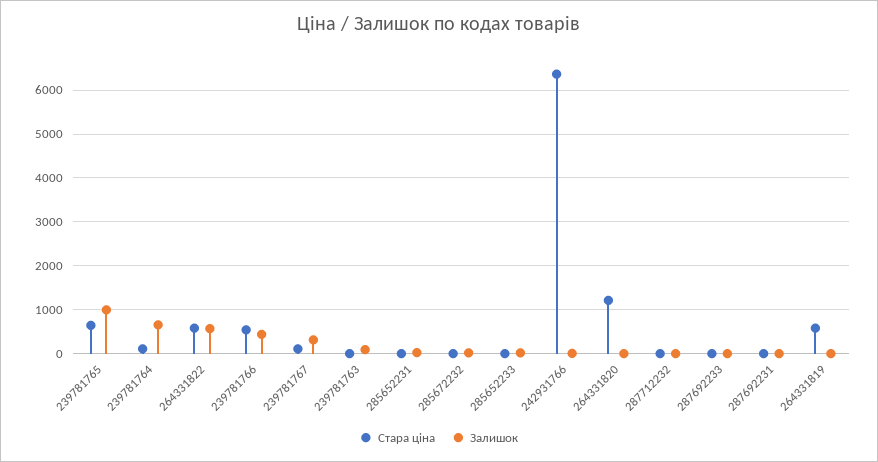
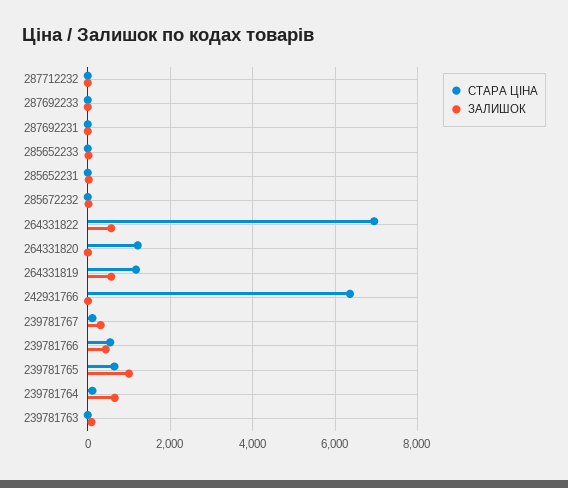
  {
    "Стара ціна": {
      "239781765": 600,
      "239781764": 200,
-     "264331822": 600,
+     "264331822": 7000,
      "239781766": 600,
      "239781767": 200,
      "239781763": 0,
      "285652231": 0,
      "285672232": 0,
      "285652233": 0,
      "242931766": 6400,
      "264331820": 1200,
      "287712232": 0,
      "287692233": 0,
      "287692231": 0,
-     "264331819": 600
+     "264331819": 1200
    },
    "Залишок": {
      "239781765": 1000,
      "239781764": 600,
      "264331822": 600,
      "239781766": 400,
      "239781767": 400,
      "239781763": 0,
      "285652231": 0,
      "285672232": 0,
      "285652233": 0,
      "242931766": 0,
      "264331820": 0,
      "287712232": 0,
      "287692233": 0,
      "287692231": 0,
-     "264331819": 0
+     "264331819": 600
    }
  }

